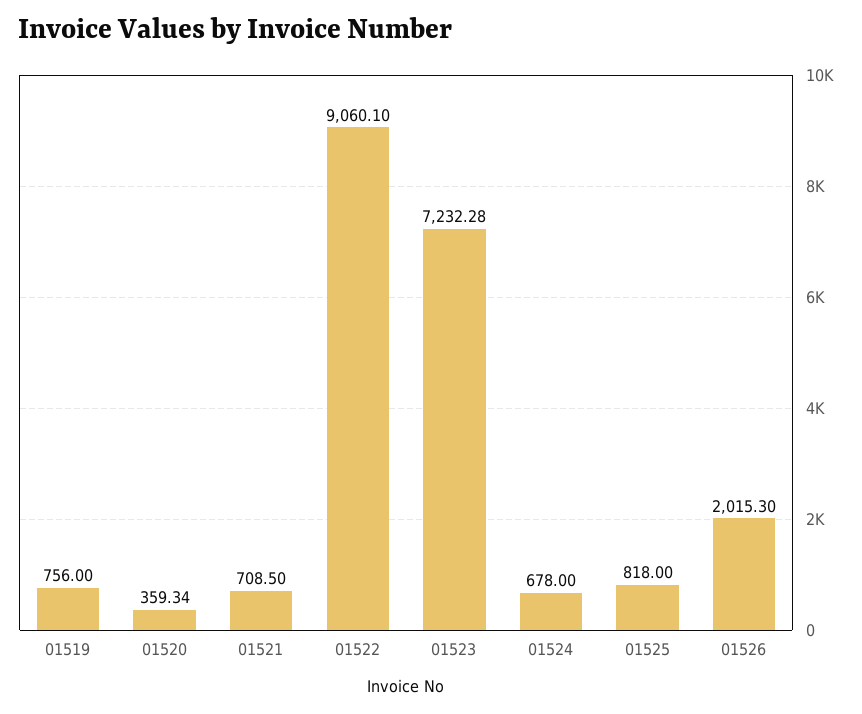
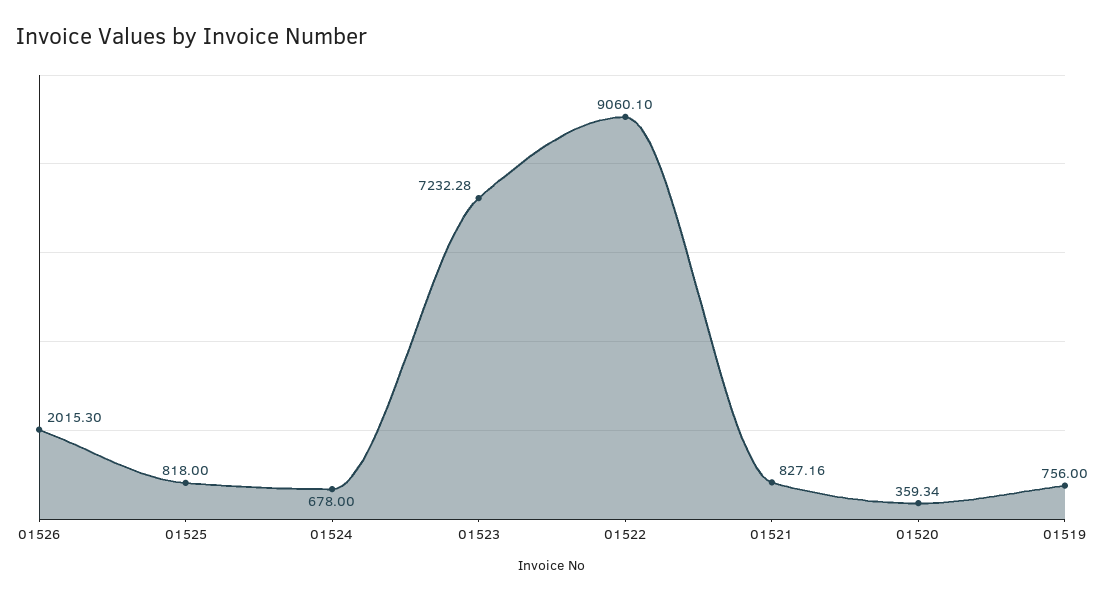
  {
    "01519": 756,
    "01520": 359.34,
-   "01521": 708.5,
+   "01521": 827.16,
    "01522": 9060.1,
    "01523": 7232.28,
    "01524": 678,
    "01525": 818,
    "01526": 2015.3
  }

